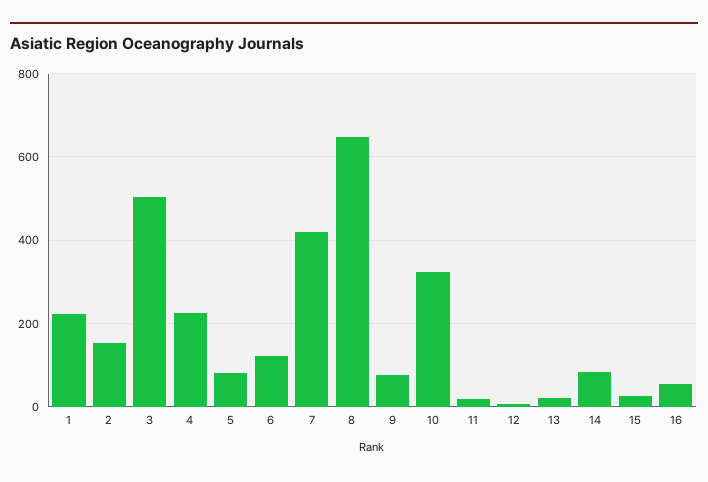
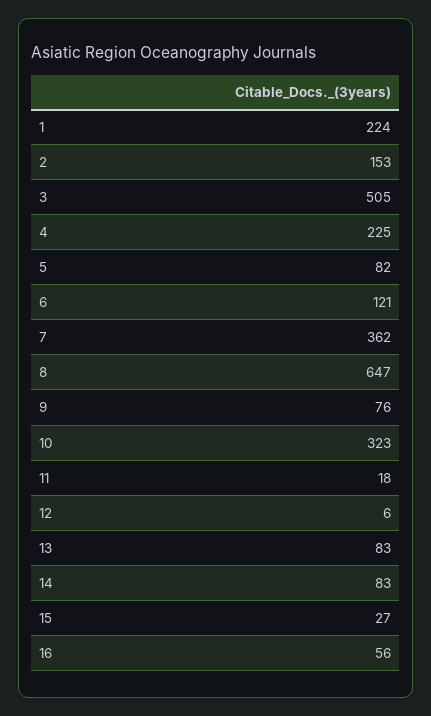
  {
    "1": 224,
    "2": 153,
    "3": 505,
    "4": 225,
    "5": 82,
    "6": 121,
-   "7": 420,
+   "7": 362,
    "8": 647,
    "9": 76,
    "10": 323,
    "11": 18,
    "12": 6,
-   "13": 20,
+   "13": 83,
    "14": 83,
    "15": 27,
    "16": 56
  }

